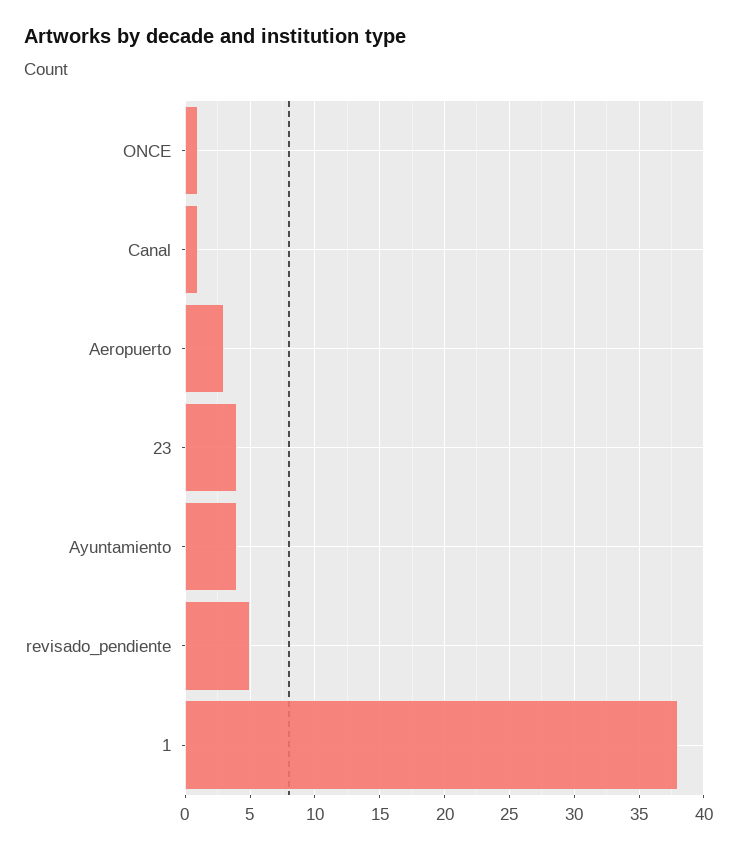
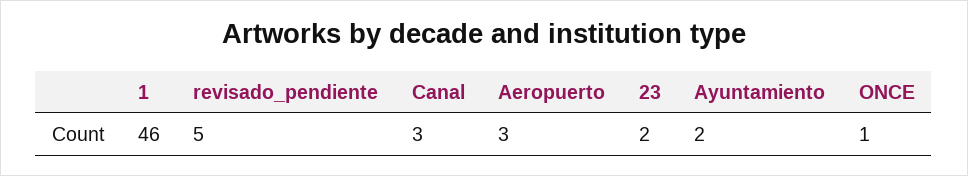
  {
    "ONCE": 1,
-   "Canal": 1,
+   "Canal": 3,
    "Aeropuerto": 3,
-   "23": 4,
+   "23": 2,
-   "Ayuntamiento": 4,
+   "Ayuntamiento": 2,
    "revisado_pendiente": 5,
-   "1": 38
+   "1": 46
  }

